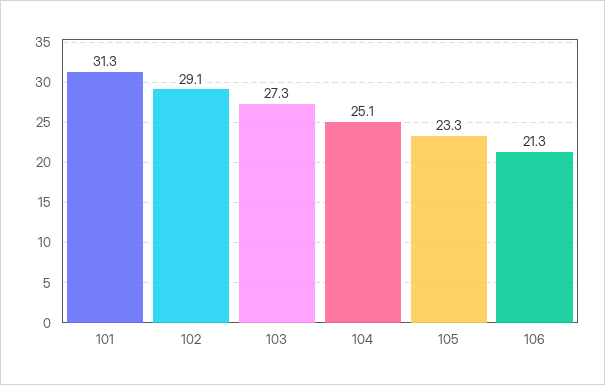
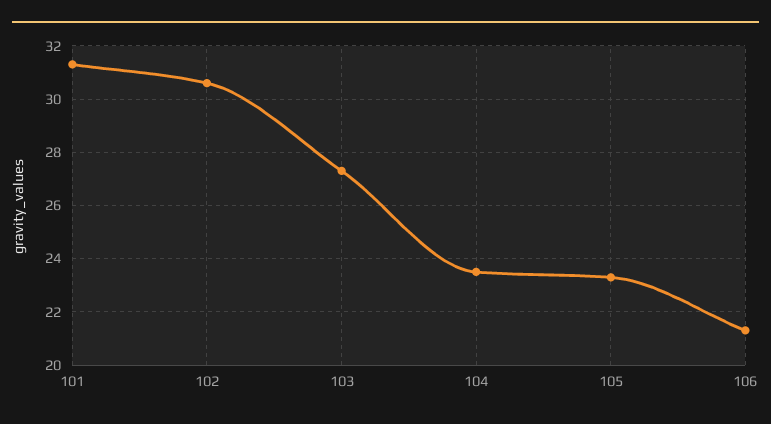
  {
    "101": 31.3,
-   "102": 29.1,
+   "102": 30.5,
    "103": 27.3,
-   "104": 25.1,
+   "104": 23.5,
    "105": 23.3,
    "106": 21.3
  }

